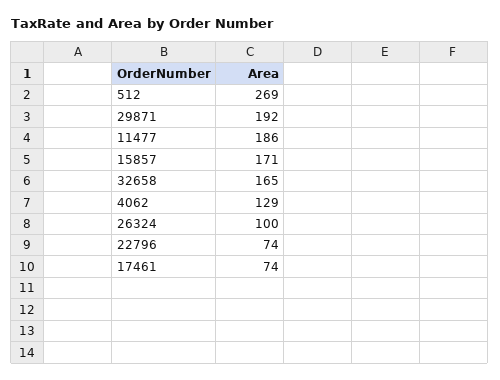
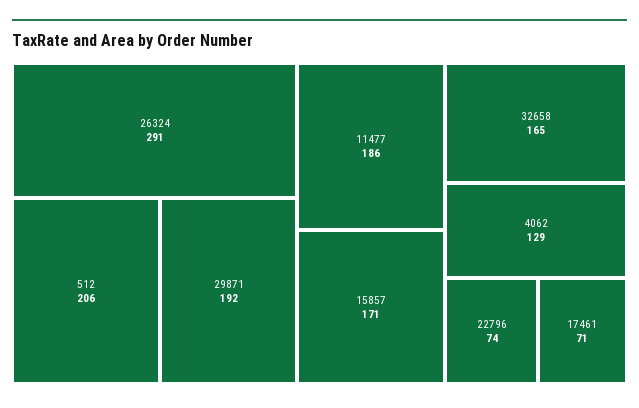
  {
-   "512": 269,
+   "512": 206,
    "29871": 192,
    "11477": 186,
    "15857": 171,
    "32658": 165,
    "4062": 129,
-   "26324": 100,
+   "26324": 291,
    "22796": 74,
-   "17461": 74
+   "17461": 71
  }

